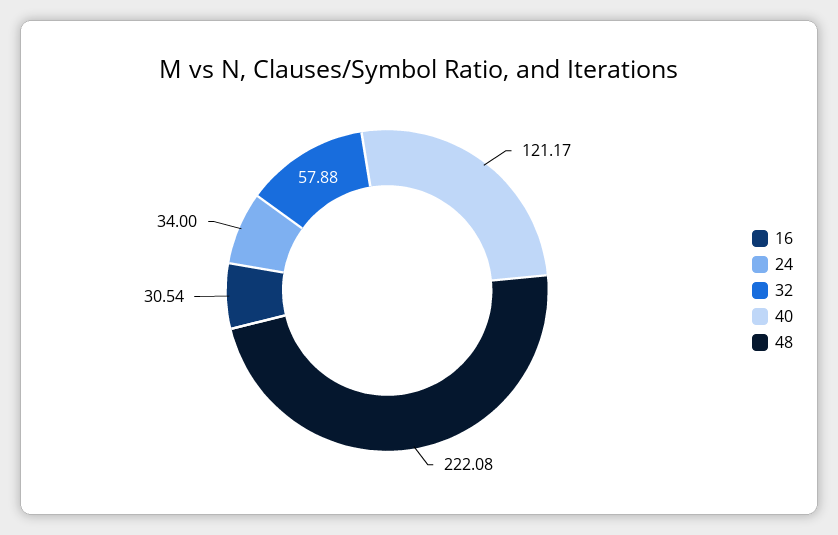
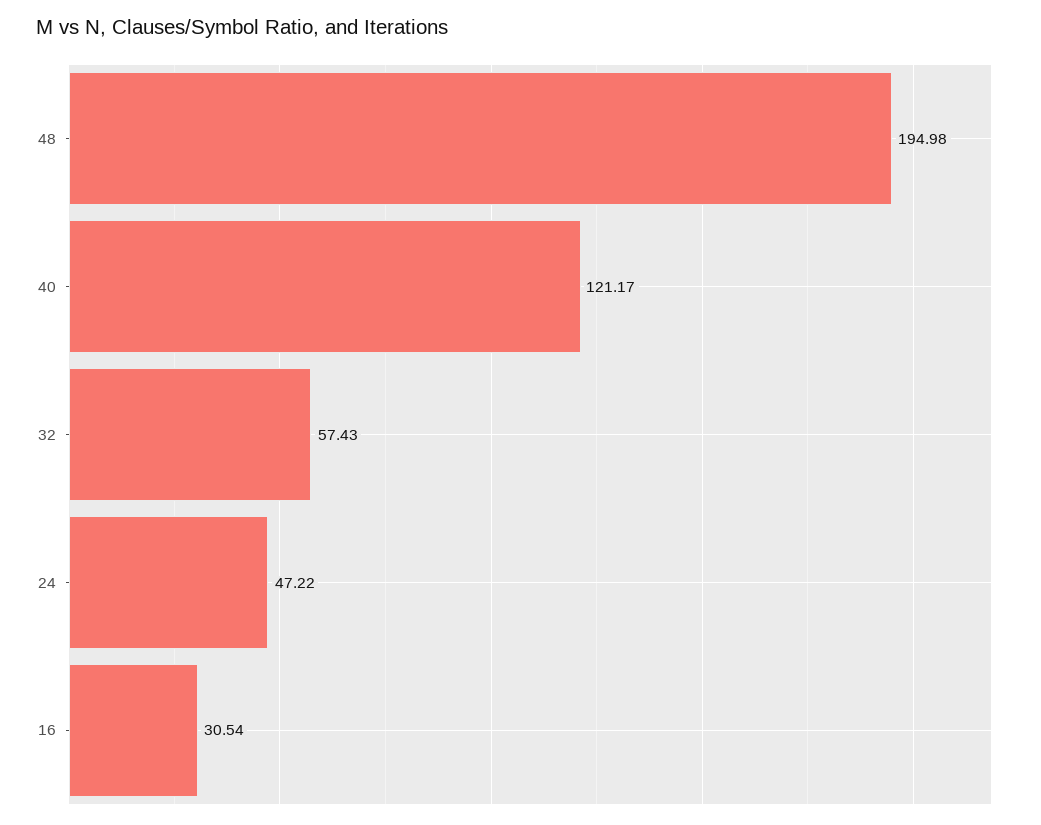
  {
    "16": 30.54,
-   "24": 34,
+   "24": 47.22,
-   "32": 57.88,
+   "32": 57.43,
    "40": 121.17,
-   "48": 222.08
+   "48": 194.98
  }

